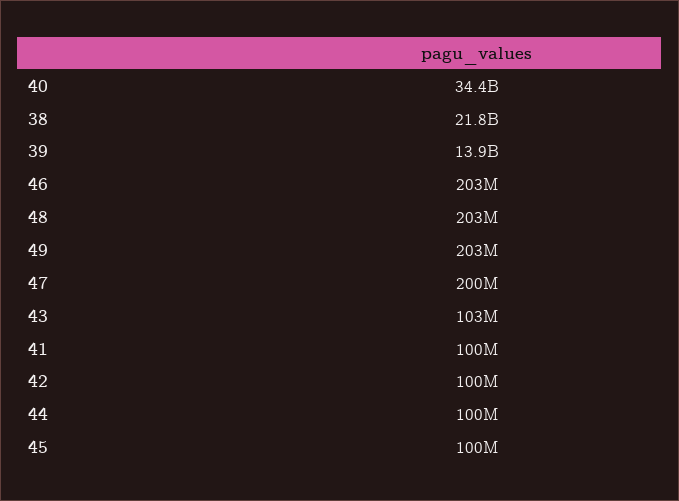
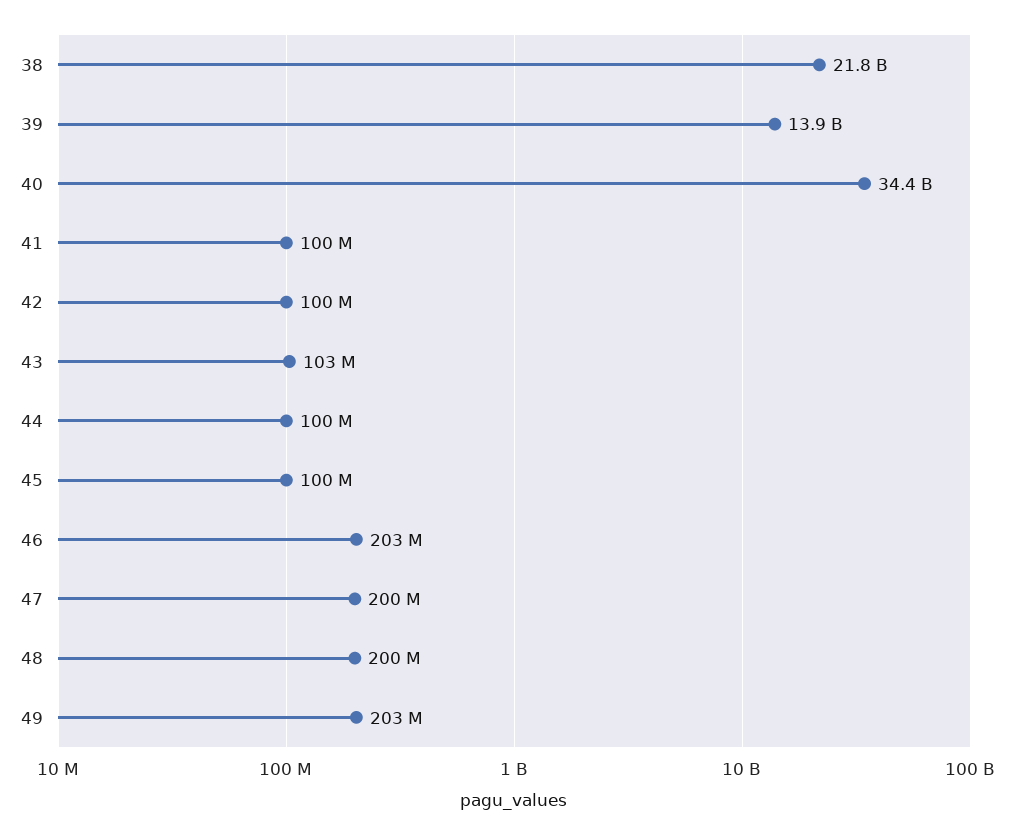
  {
    "40": 34400000000,
    "38": 21800000000,
    "39": 13900000000,
    "46": 203000000,
-   "48": 203000000,
+   "48": 200000000,
    "49": 203000000,
    "47": 200000000,
    "43": 103000000,
    "41": 100000000,
    "42": 100000000,
    "44": 100000000,
    "45": 100000000
  }

